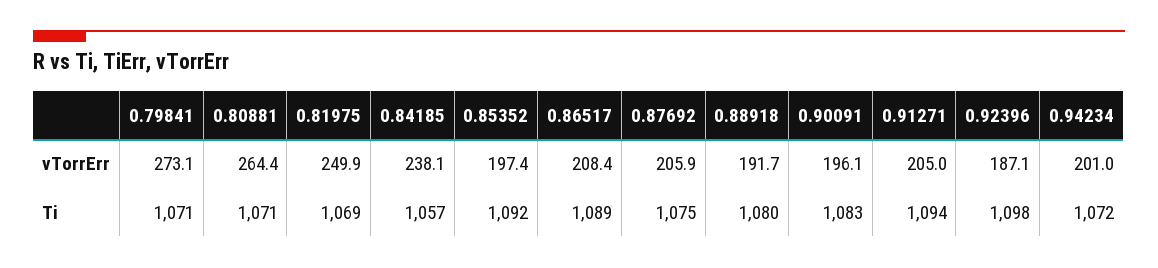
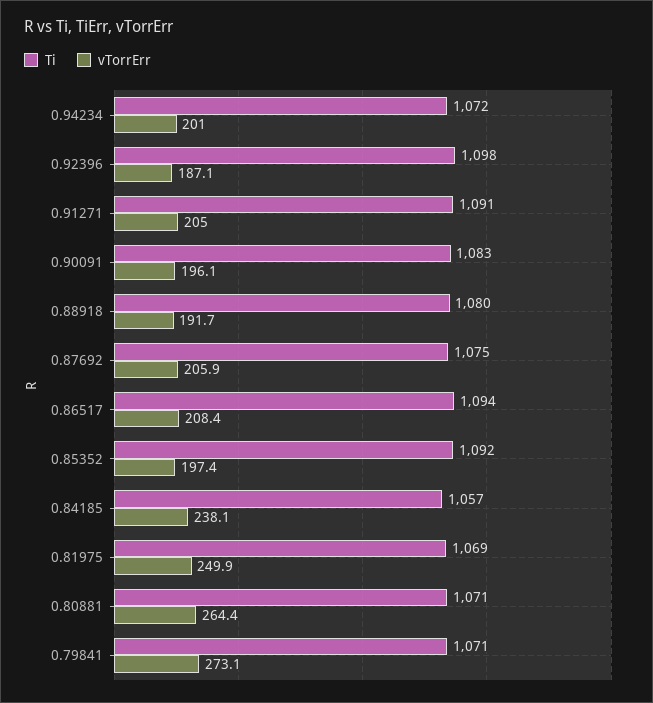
  {
    "vTorrErr": {
      "0.79841": 273.1,
      "0.80881": 264.4,
      "0.81975": 249.9,
      "0.84185": 238.1,
      "0.85352": 197.4,
      "0.86517": 208.4,
      "0.87692": 205.9,
      "0.88918": 191.7,
      "0.90091": 196.1,
      "0.91271": 205,
      "0.92396": 187.1,
      "0.94234": 201
    },
    "Ti": {
      "0.79841": 1071,
      "0.80881": 1071,
      "0.81975": 1069,
      "0.84185": 1057,
      "0.85352": 1092,
-     "0.86517": 1089,
+     "0.86517": 1094,
      "0.87692": 1075,
      "0.88918": 1080,
      "0.90091": 1083,
-     "0.91271": 1094,
+     "0.91271": 1091,
      "0.92396": 1098,
      "0.94234": 1072
    }
  }

